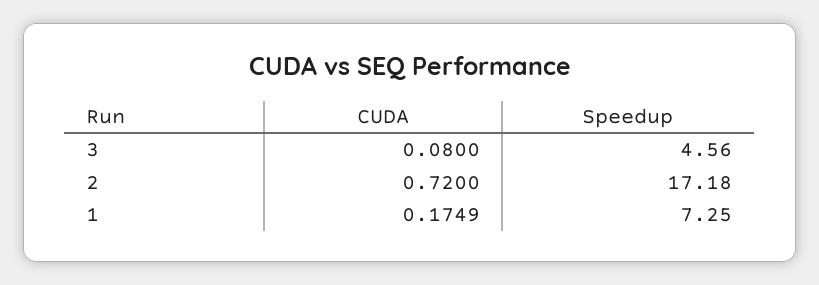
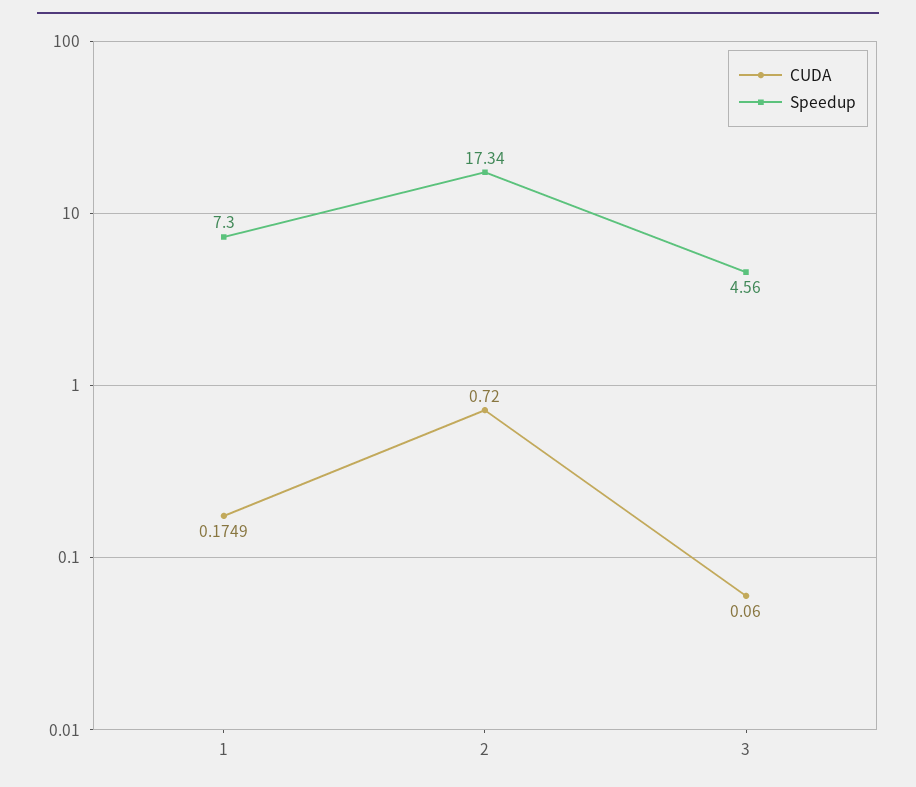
  {
    "CUDA": {
-     "3": 0.08,
+     "3": 0.06,
      "2": 0.72,
      "1": 0.1749
    },
    "Speedup": {
      "3": 4.56,
-     "2": 17.18,
+     "2": 17.34,
-     "1": 7.25
+     "1": 7.3
    }
  }

